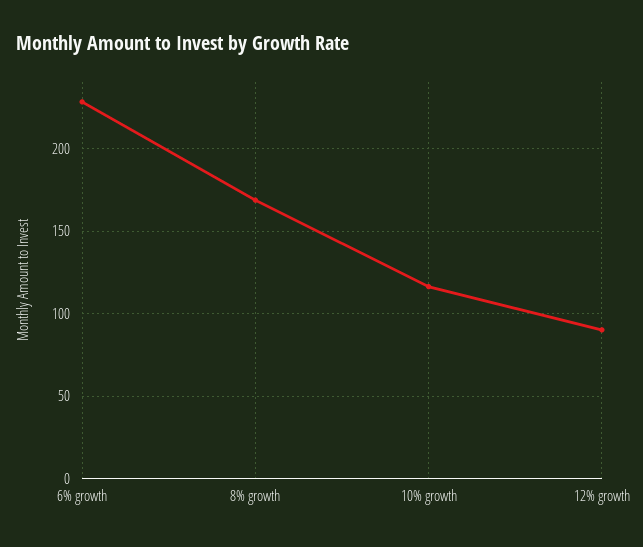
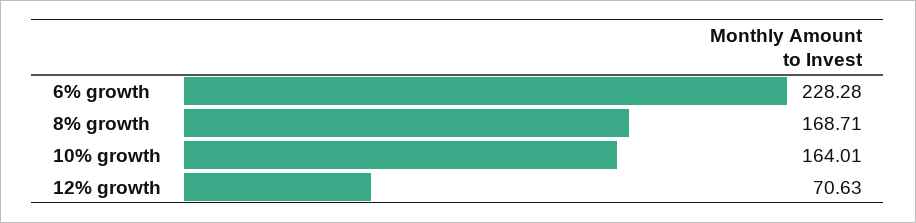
  {
    "6% growth": 228.28,
    "8% growth": 168.71,
-   "10% growth": 115,
+   "10% growth": 164.01,
-   "12% growth": 90
+   "12% growth": 70.63
  }

